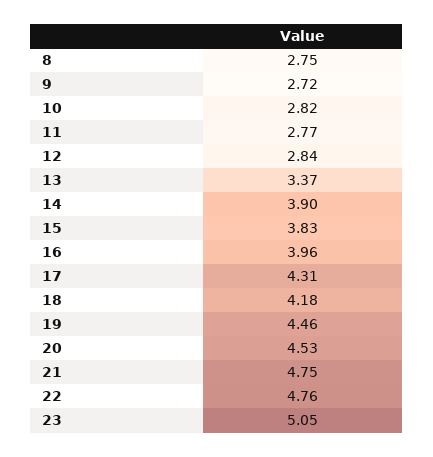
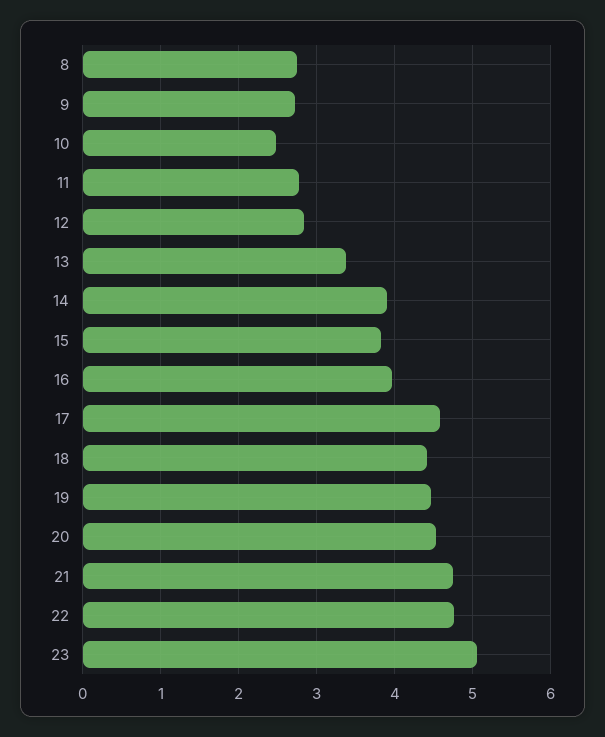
  {
    "8": 2.75,
    "9": 2.72,
-   "10": 2.82,
+   "10": 2.5,
    "11": 2.77,
    "12": 2.84,
    "13": 3.37,
    "14": 3.9,
    "15": 3.83,
    "16": 3.96,
-   "17": 4.31,
+   "17": 4.6,
-   "18": 4.18,
+   "18": 4.4,
    "19": 4.46,
    "20": 4.53,
    "21": 4.75,
    "22": 4.76,
    "23": 5.05
  }

